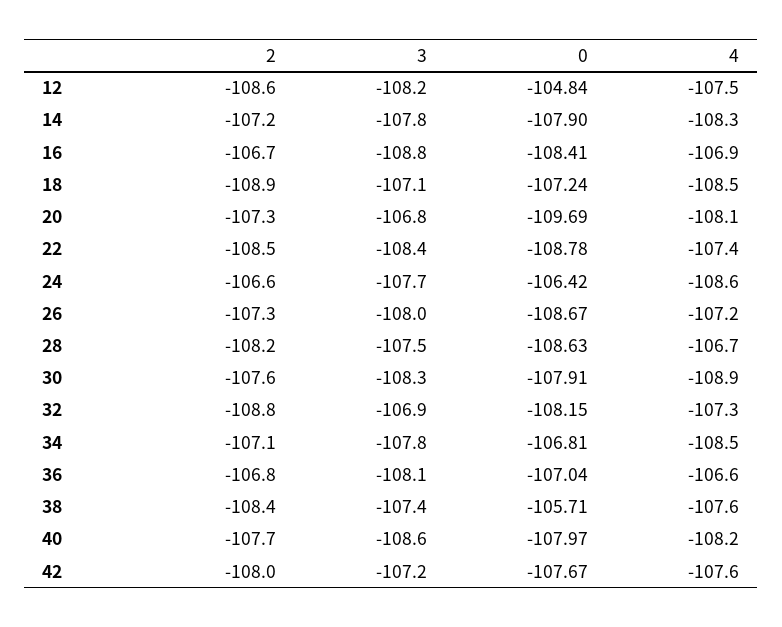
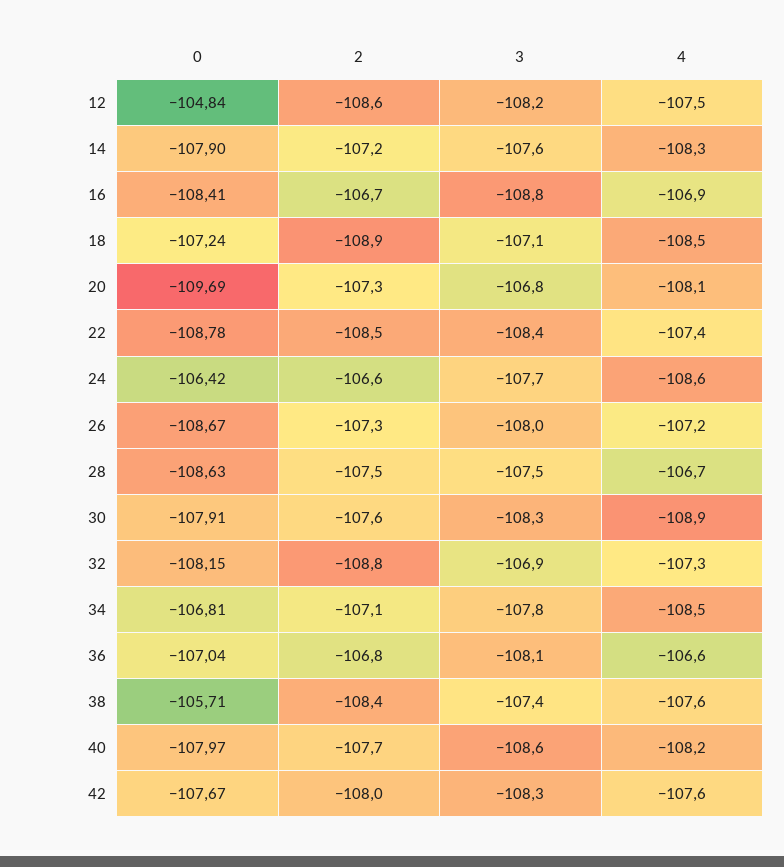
  {
    "2": {
      "12": -108.6,
      "14": -107.2,
      "16": -106.7,
      "18": -108.9,
      "20": -107.3,
      "22": -108.5,
      "24": -106.6,
      "26": -107.3,
-     "28": -108.2,
+     "28": -107.5,
      "30": -107.6,
      "32": -108.8,
      "34": -107.1,
      "36": -106.8,
      "38": -108.4,
      "40": -107.7,
      "42": -108
    },
    "3": {
      "12": -108.2,
-     "14": -107.8,
+     "14": -107.6,
      "16": -108.8,
      "18": -107.1,
      "20": -106.8,
      "22": -108.4,
      "24": -107.7,
      "26": -108,
      "28": -107.5,
      "30": -108.3,
      "32": -106.9,
      "34": -107.8,
      "36": -108.1,
      "38": -107.4,
      "40": -108.6,
-     "42": -107.2
+     "42": -108.3
    },
    "0": {
      "12": -104.84,
      "14": -107.9,
      "16": -108.41,
      "18": -107.24,
      "20": -109.69,
      "22": -108.78,
      "24": -106.42,
      "26": -108.67,
      "28": -108.63,
      "30": -107.91,
      "32": -108.15,
      "34": -106.81,
      "36": -107.04,
      "38": -105.71,
      "40": -107.97,
      "42": -107.67
    },
    "4": {
      "12": -107.5,
      "14": -108.3,
      "16": -106.9,
      "18": -108.5,
      "20": -108.1,
      "22": -107.4,
      "24": -108.6,
      "26": -107.2,
      "28": -106.7,
      "30": -108.9,
      "32": -107.3,
      "34": -108.5,
      "36": -106.6,
      "38": -107.6,
      "40": -108.2,
      "42": -107.6
    }
  }

